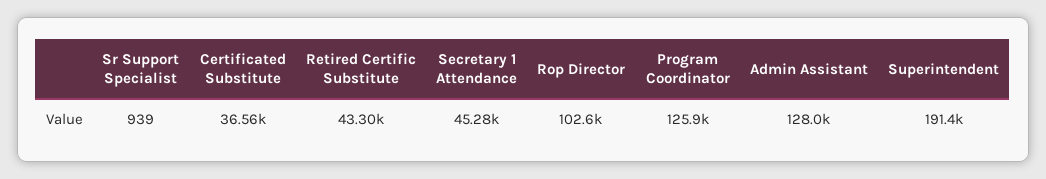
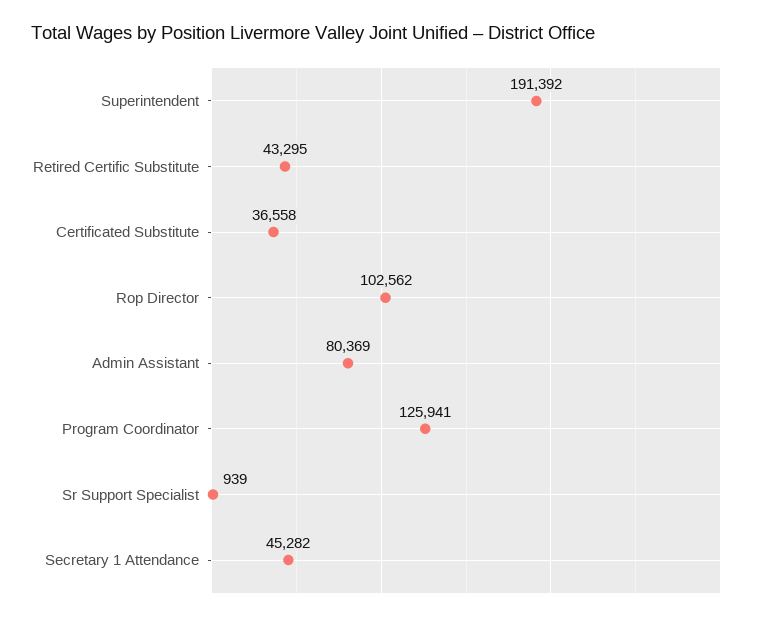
  {
    "Sr Support Specialist": 939,
    "Certificated Substitute": 36558,
    "Retired Certific Substitute": 43295,
    "Secretary 1 Attendance": 45282,
    "Rop Director": 102562,
    "Program Coordinator": 125941,
-   "Admin Assistant": 128000,
+   "Admin Assistant": 80369,
    "Superintendent": 191392
  }

